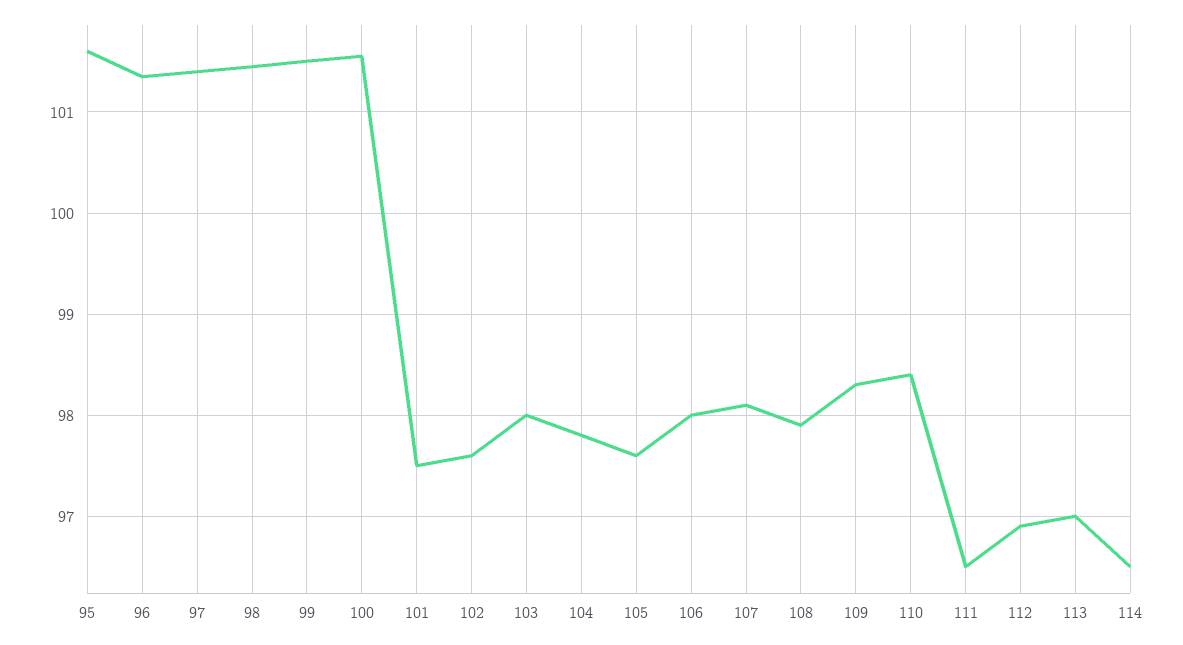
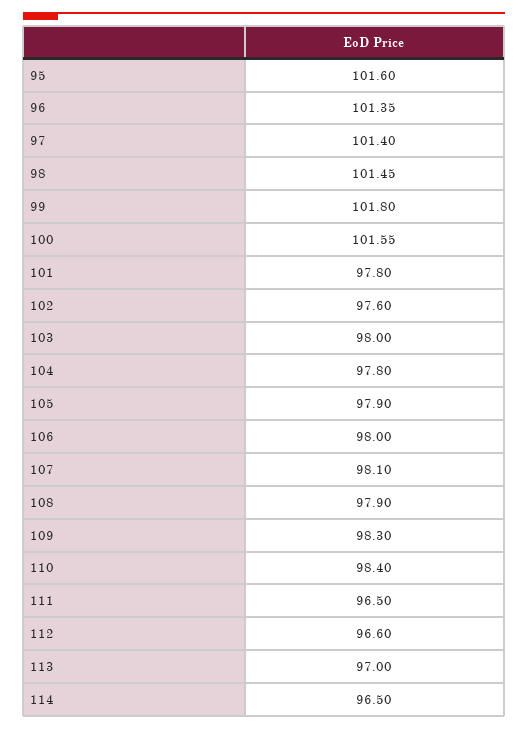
  {
    "95": 101.6,
    "96": 101.35,
    "97": 101.4,
    "98": 101.45,
-   "99": 101.5,
+   "99": 101.8,
    "100": 101.55,
-   "101": 97.5,
+   "101": 97.8,
    "102": 97.6,
    "103": 98,
    "104": 97.8,
-   "105": 97.6,
+   "105": 97.9,
    "106": 98,
    "107": 98.1,
    "108": 97.9,
    "109": 98.3,
    "110": 98.4,
    "111": 96.5,
-   "112": 96.9,
+   "112": 96.6,
    "113": 97,
    "114": 96.5
  }

